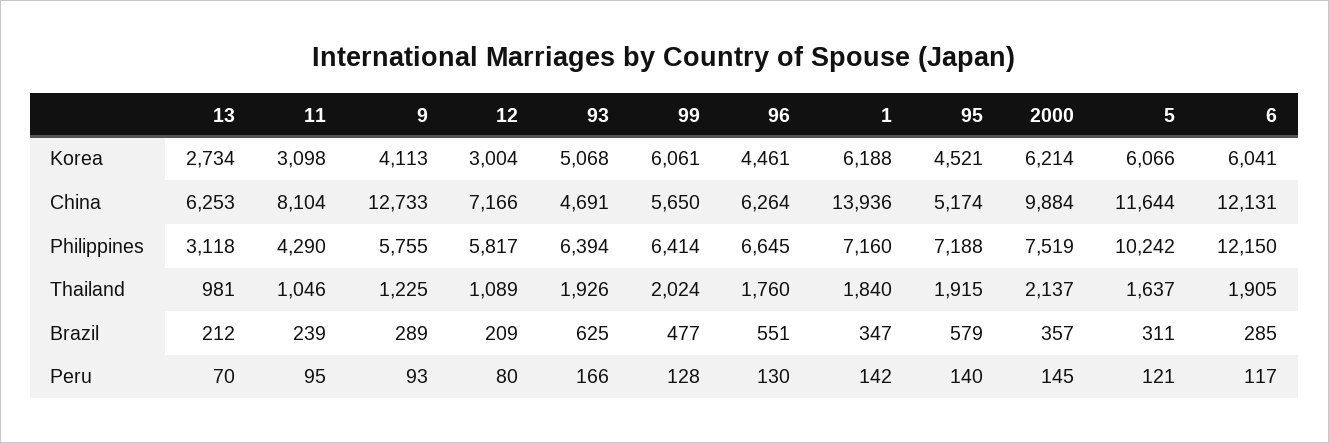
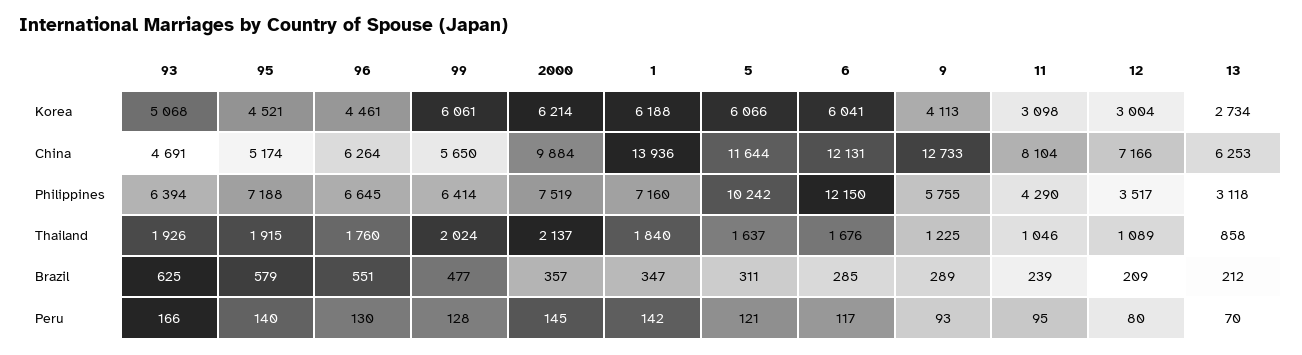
  {
    "13": {
      "Korea": 2734,
      "China": 6253,
      "Philippines": 3118,
-     "Thailand": 981,
+     "Thailand": 858,
      "Brazil": 212,
      "Peru": 70
    },
    "11": {
      "Korea": 3098,
      "China": 8104,
      "Philippines": 4290,
      "Thailand": 1046,
      "Brazil": 239,
      "Peru": 95
    },
    "9": {
      "Korea": 4113,
      "China": 12733,
      "Philippines": 5755,
      "Thailand": 1225,
      "Brazil": 289,
      "Peru": 93
    },
    "12": {
      "Korea": 3004,
      "China": 7166,
-     "Philippines": 5817,
+     "Philippines": 3517,
      "Thailand": 1089,
      "Brazil": 209,
      "Peru": 80
    },
    "93": {
      "Korea": 5068,
      "China": 4691,
      "Philippines": 6394,
      "Thailand": 1926,
      "Brazil": 625,
      "Peru": 166
    },
    "99": {
      "Korea": 6061,
      "China": 5650,
      "Philippines": 6414,
      "Thailand": 2024,
      "Brazil": 477,
      "Peru": 128
    },
    "96": {
      "Korea": 4461,
      "China": 6264,
      "Philippines": 6645,
      "Thailand": 1760,
      "Brazil": 551,
      "Peru": 130
    },
    "1": {
      "Korea": 6188,
      "China": 13936,
      "Philippines": 7160,
      "Thailand": 1840,
      "Brazil": 347,
      "Peru": 142
    },
    "95": {
      "Korea": 4521,
      "China": 5174,
      "Philippines": 7188,
      "Thailand": 1915,
      "Brazil": 579,
      "Peru": 140
    },
    "2000": {
      "Korea": 6214,
      "China": 9884,
      "Philippines": 7519,
      "Thailand": 2137,
      "Brazil": 357,
      "Peru": 145
    },
    "5": {
      "Korea": 6066,
      "China": 11644,
      "Philippines": 10242,
      "Thailand": 1637,
      "Brazil": 311,
      "Peru": 121
    },
    "6": {
      "Korea": 6041,
      "China": 12131,
      "Philippines": 12150,
-     "Thailand": 1905,
+     "Thailand": 1676,
      "Brazil": 285,
      "Peru": 117
    }
  }

